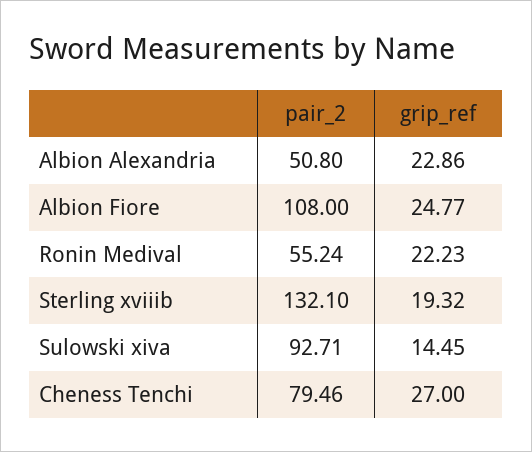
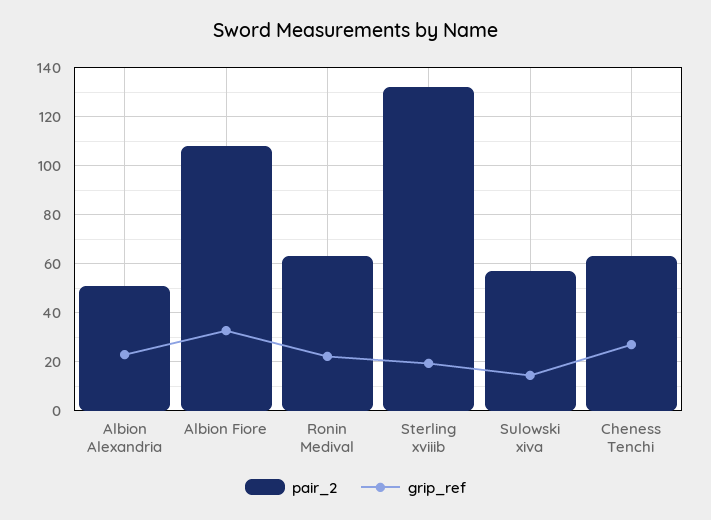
  {
    "pair_2": {
      "Albion Alexandria": 50.8,
      "Albion Fiore": 108,
-     "Ronin Medival": 55.24,
+     "Ronin Medival": 62.5,
      "Sterling xviiib": 132.1,
-     "Sulowski xiva": 92.71,
+     "Sulowski xiva": 57.5,
-     "Cheness Tenchi": 79.46
+     "Cheness Tenchi": 62.5
    },
    "grip_ref": {
      "Albion Alexandria": 22.86,
-     "Albion Fiore": 24.77,
+     "Albion Fiore": 32.5,
      "Ronin Medival": 22.23,
      "Sterling xviiib": 19.32,
      "Sulowski xiva": 14.45,
      "Cheness Tenchi": 27
    }
  }

